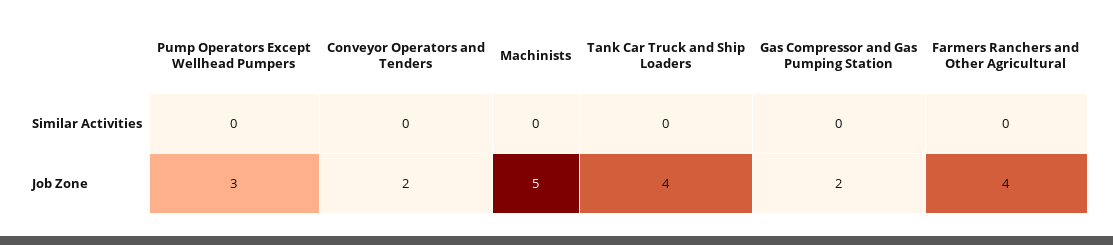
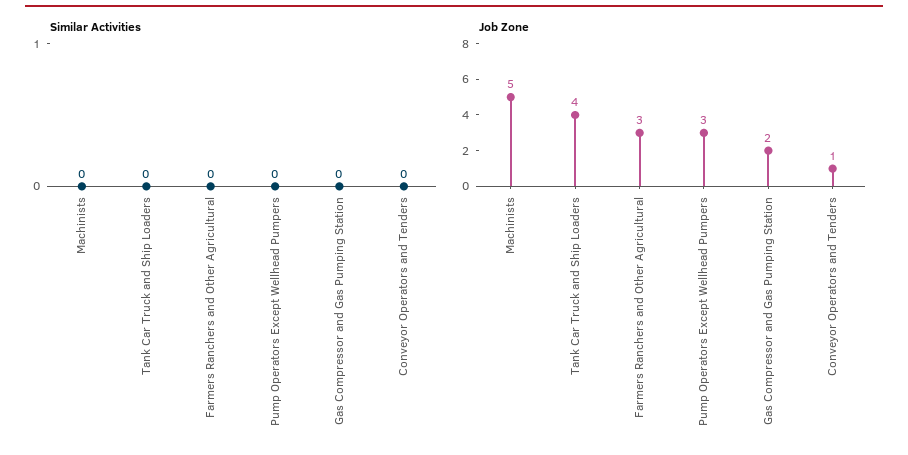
  {
    "Similar Activities": {
      "Pump Operators Except Wellhead Pumpers": 0,
      "Conveyor Operators and Tenders": 0,
      "Machinists": 0,
      "Tank Car Truck and Ship Loaders": 0,
      "Gas Compressor and Gas Pumping Station": 0,
      "Farmers Ranchers and Other Agricultural": 0
    },
    "Job Zone": {
      "Pump Operators Except Wellhead Pumpers": 3,
-     "Conveyor Operators and Tenders": 2,
+     "Conveyor Operators and Tenders": 1,
      "Machinists": 5,
      "Tank Car Truck and Ship Loaders": 4,
      "Gas Compressor and Gas Pumping Station": 2,
-     "Farmers Ranchers and Other Agricultural": 4
+     "Farmers Ranchers and Other Agricultural": 3
    }
  }

